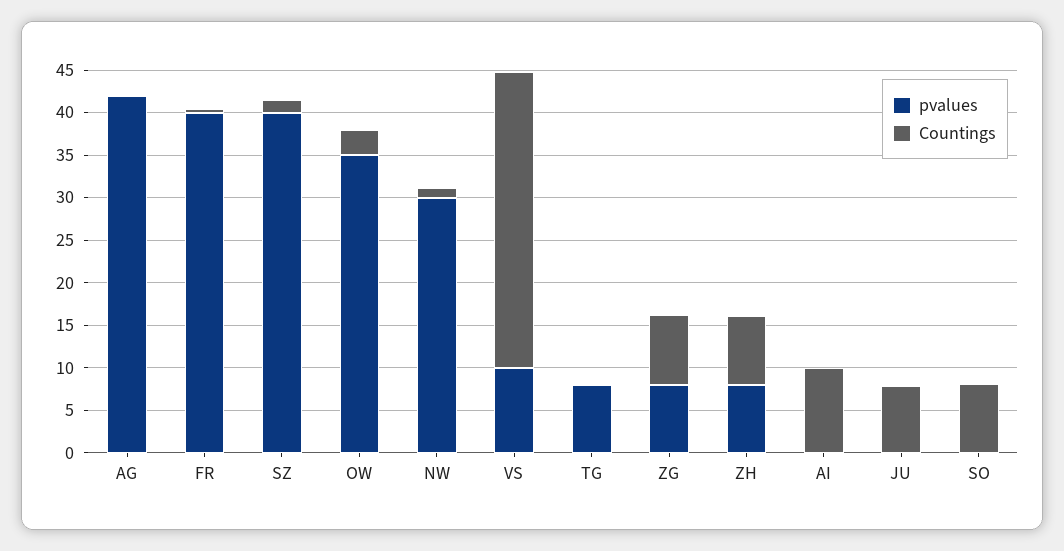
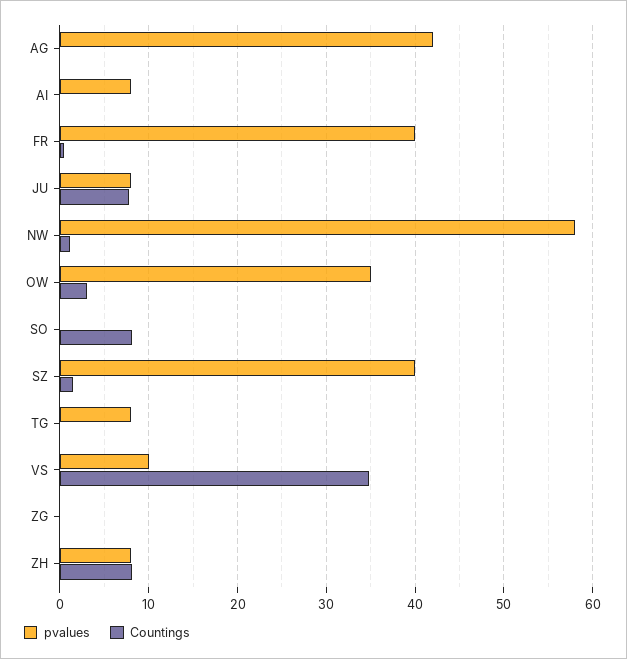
  {
    "pvalues": {
      "AG": 42,
      "FR": 40,
      "SZ": 40,
      "OW": 35,
-     "NW": 30,
+     "NW": 58,
      "VS": 10,
      "TG": 8,
-     "ZG": 8,
+     "ZG": 0,
      "ZH": 8,
-     "AI": 0,
+     "AI": 8,
-     "JU": 0,
+     "JU": 8,
      "SO": 0
    },
    "Countings": {
      "AG": 0,
      "FR": 0,
      "SZ": 2,
      "OW": 3,
      "NW": 1,
      "VS": 35,
      "TG": 0,
-     "ZG": 8,
+     "ZG": 0,
      "ZH": 8,
-     "AI": 10,
+     "AI": 0,
      "JU": 8,
      "SO": 8
    }
  }

